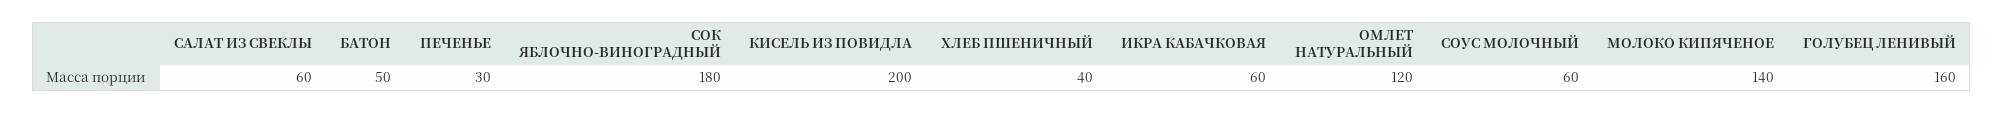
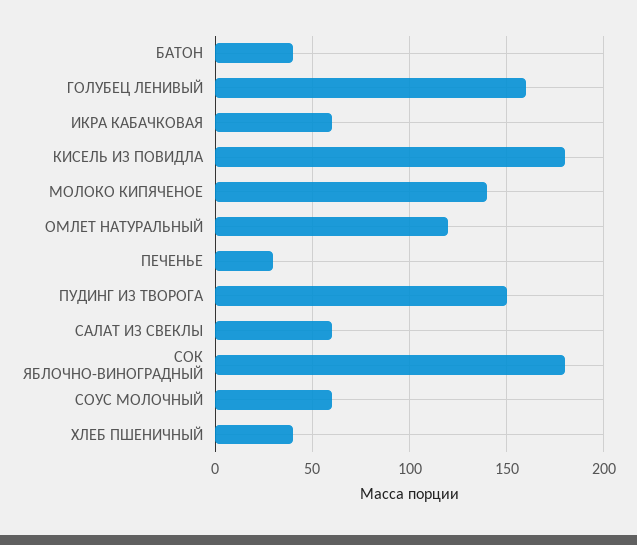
  {
    "САЛАТ ИЗ СВЕКЛЫ": 60,
-   "БАТОН": 50,
+   "БАТОН": 40,
    "ПЕЧЕНЬЕ": 30,
    "СОК ЯБЛОЧНО-ВИНОГРАДНЫЙ": 180,
-   "КИСЕЛЬ ИЗ ПОВИДЛА": 200,
+   "КИСЕЛЬ ИЗ ПОВИДЛА": 180,
    "ХЛЕБ ПШЕНИЧНЫЙ": 40,
    "ИКРА КАБАЧКОВАЯ": 60,
    "ОМЛЕТ НАТУРАЛЬНЫЙ": 120,
    "СОУС МОЛОЧНЫЙ": 60,
    "МОЛОКО КИПЯЧЕНОЕ": 140,
-   "ГОЛУБЕЦ ЛЕНИВЫЙ": 160
+   "ГОЛУБЕЦ ЛЕНИВЫЙ": 160,
+   "ПУДИНГ ИЗ ТВОРОГА": 150
  }

